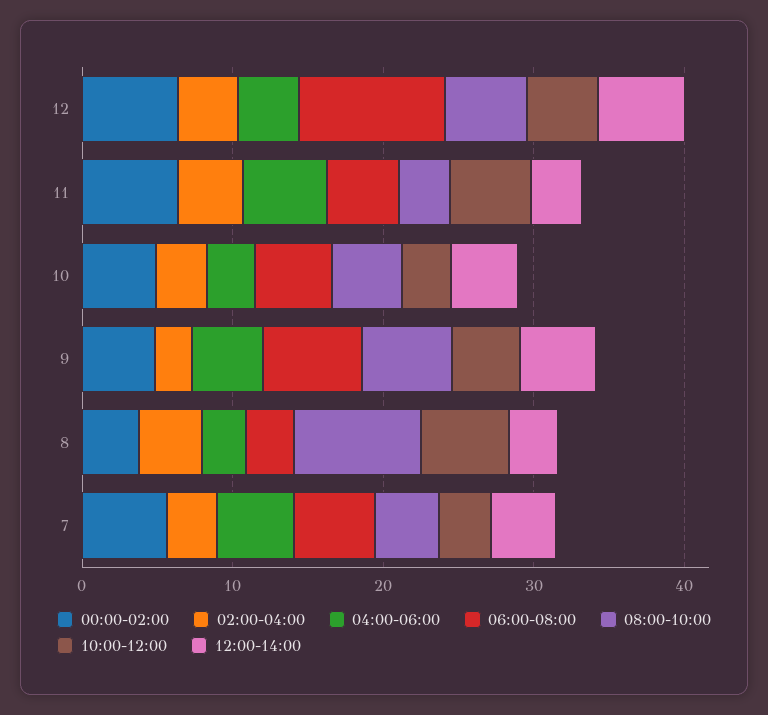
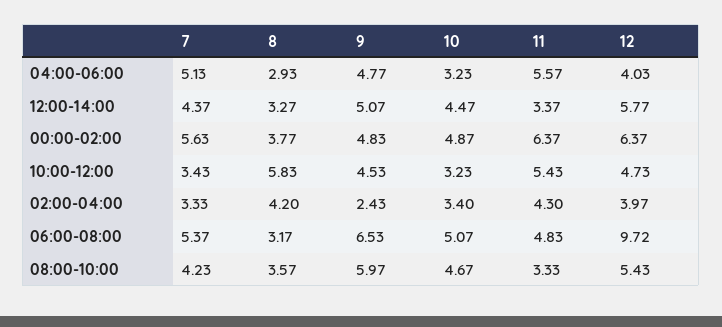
  {
    "00:00-02:00": {
      "12": 6.37,
      "11": 6.37,
      "10": 4.87,
      "9": 4.83,
      "8": 3.77,
      "7": 5.63
    },
    "02:00-04:00": {
      "12": 3.97,
      "11": 4.3,
      "10": 3.4,
      "9": 2.43,
      "8": 4.2,
      "7": 3.33
    },
    "04:00-06:00": {
      "12": 4.03,
      "11": 5.57,
      "10": 3.23,
      "9": 4.77,
      "8": 2.93,
      "7": 5.13
    },
    "06:00-08:00": {
      "12": 9.72,
      "11": 4.83,
      "10": 5.07,
      "9": 6.53,
      "8": 3.17,
      "7": 5.37
    },
    "08:00-10:00": {
      "12": 5.43,
      "11": 3.33,
      "10": 4.67,
      "9": 5.97,
-     "8": 8,
+     "8": 3.57,
      "7": 4.23
    },
    "10:00-12:00": {
      "12": 4.73,
      "11": 5.43,
      "10": 3.23,
      "9": 4.53,
      "8": 5.83,
      "7": 3.43
    },
    "12:00-14:00": {
      "12": 5.77,
      "11": 3.37,
      "10": 4.47,
      "9": 5.07,
      "8": 3.27,
      "7": 4.37
    }
  }

